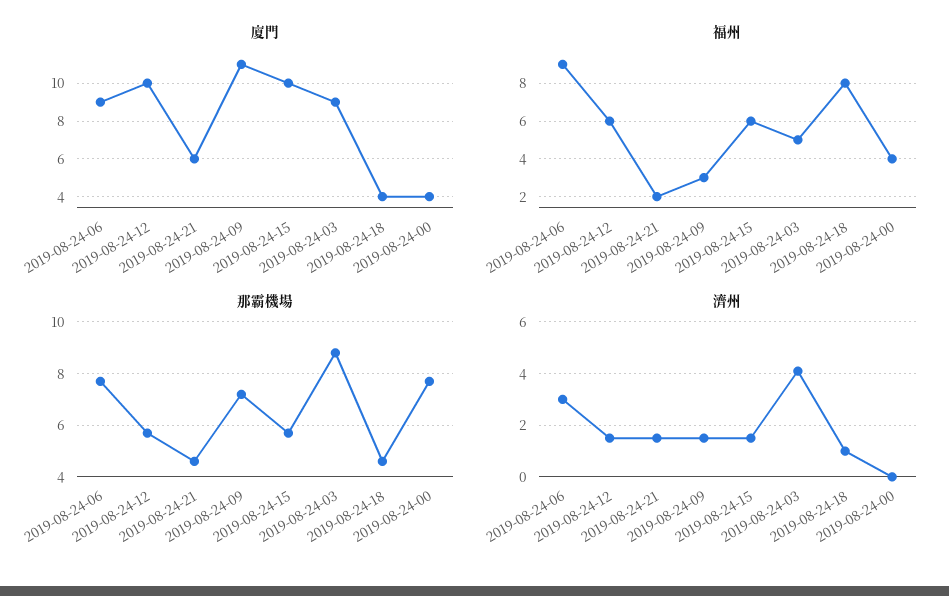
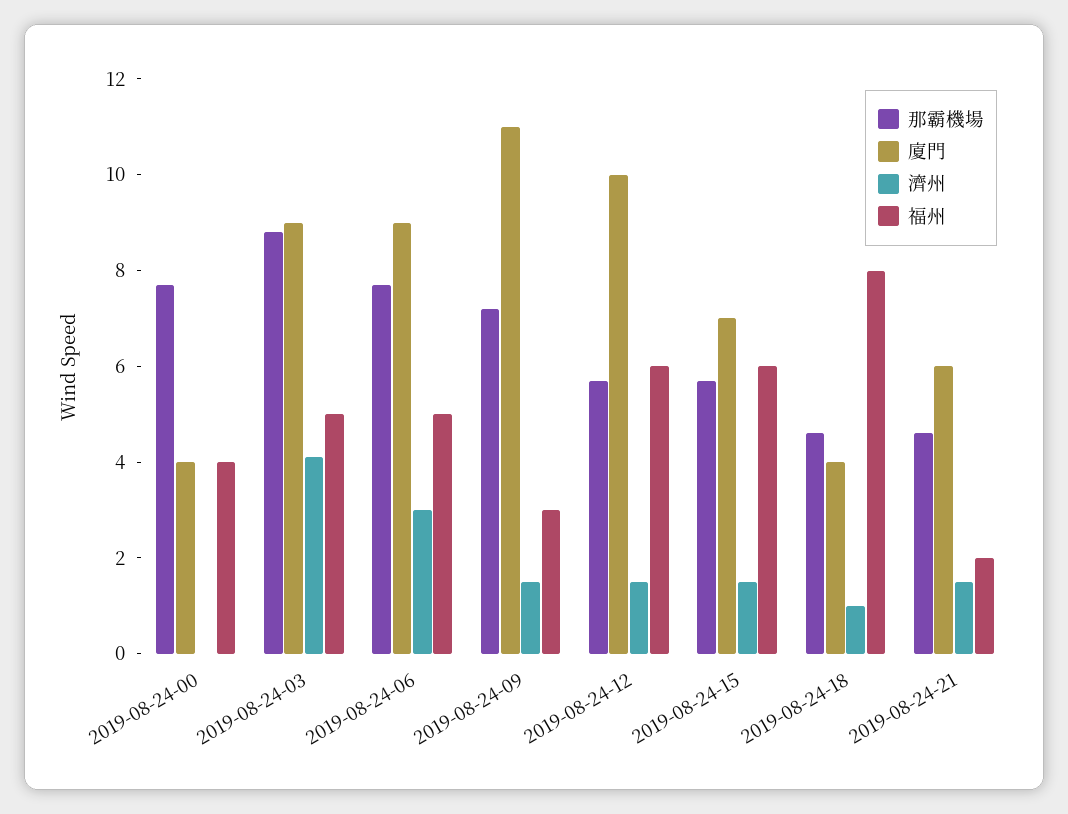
  {
    "廈門": {
      "2019-08-24-06": 9,
      "2019-08-24-12": 10,
      "2019-08-24-21": 6,
      "2019-08-24-09": 11,
-     "2019-08-24-15": 10,
+     "2019-08-24-15": 7,
      "2019-08-24-03": 9,
      "2019-08-24-18": 4,
      "2019-08-24-00": 4
    },
    "福州": {
-     "2019-08-24-06": 9,
+     "2019-08-24-06": 5,
      "2019-08-24-12": 6,
      "2019-08-24-21": 2,
      "2019-08-24-09": 3,
      "2019-08-24-15": 6,
      "2019-08-24-03": 5,
      "2019-08-24-18": 8,
      "2019-08-24-00": 4
    },
    "那霸機場": {
      "2019-08-24-06": 7.5,
      "2019-08-24-12": 5.5,
      "2019-08-24-21": 4.5,
      "2019-08-24-09": 7,
      "2019-08-24-15": 5.5,
      "2019-08-24-03": 9,
      "2019-08-24-18": 4.5,
      "2019-08-24-00": 7.5
    },
    "濟州": {
      "2019-08-24-06": 3,
      "2019-08-24-12": 1.5,
      "2019-08-24-21": 1.5,
      "2019-08-24-09": 1.5,
      "2019-08-24-15": 1.5,
      "2019-08-24-03": 4,
      "2019-08-24-18": 1,
      "2019-08-24-00": 0
    }
  }

